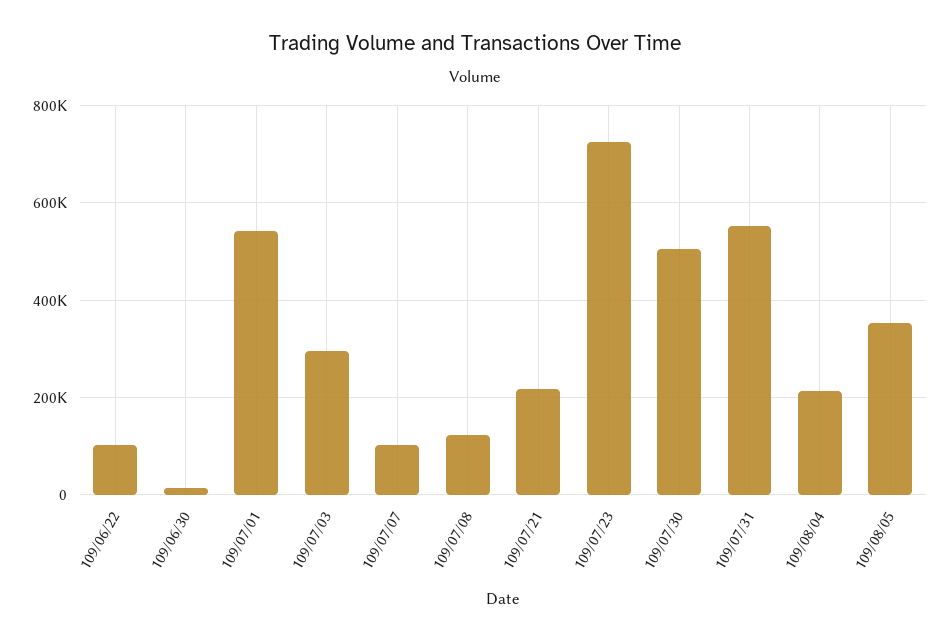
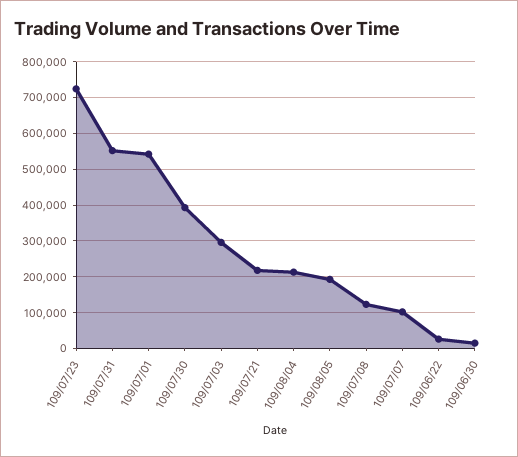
  {
-   "109/06/22": 100000,
+   "109/06/22": 20000,
    "109/06/30": 20000,
    "109/07/01": 540000,
    "109/07/03": 300000,
    "109/07/07": 100000,
    "109/07/08": 120000,
    "109/07/21": 220000,
    "109/07/23": 720000,
-   "109/07/30": 500000,
+   "109/07/30": 400000,
    "109/07/31": 560000,
    "109/08/04": 220000,
-   "109/08/05": 360000
+   "109/08/05": 200000
  }

